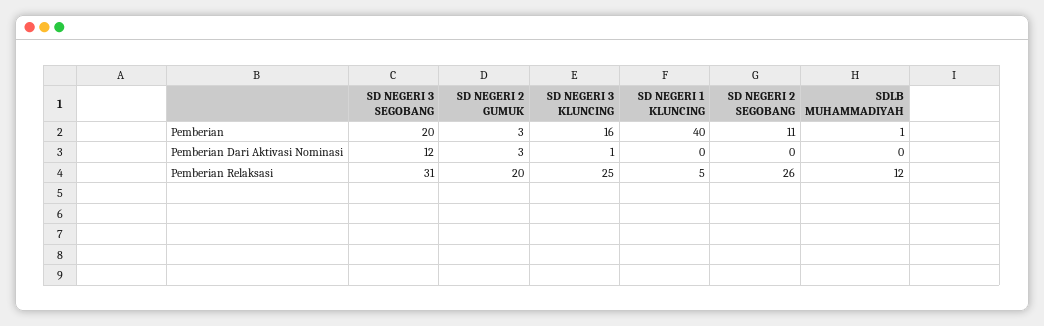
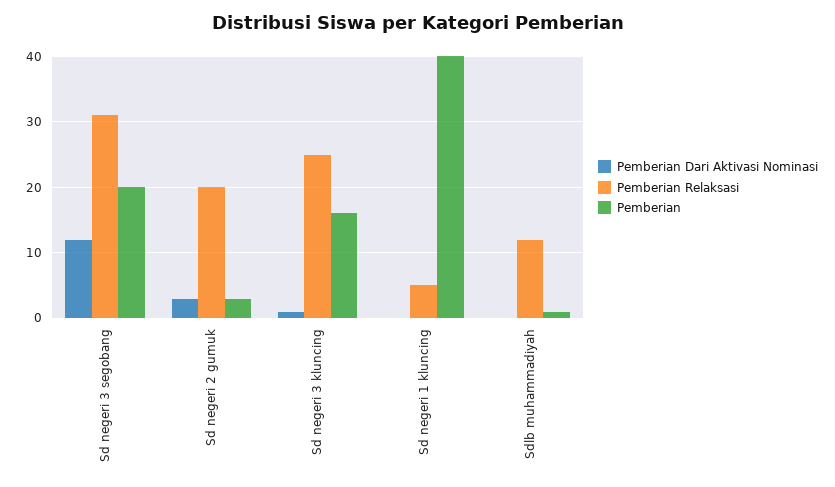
  {
    "Pemberian": {
      "SD NEGERI 3 SEGOBANG": 20,
      "SD NEGERI 2 GUMUK": 3,
      "SD NEGERI 3 KLUNCING": 16,
      "SD NEGERI 1 KLUNCING": 40,
-     "SD NEGERI 2 SEGOBANG": 11,
      "SDLB MUHAMMADIYAH": 1
    },
    "Pemberian Dari Aktivasi Nominasi": {
      "SD NEGERI 3 SEGOBANG": 12,
      "SD NEGERI 2 GUMUK": 3,
      "SD NEGERI 3 KLUNCING": 1,
      "SD NEGERI 1 KLUNCING": 0,
-     "SD NEGERI 2 SEGOBANG": 0,
      "SDLB MUHAMMADIYAH": 0
    },
    "Pemberian Relaksasi": {
      "SD NEGERI 3 SEGOBANG": 31,
      "SD NEGERI 2 GUMUK": 20,
      "SD NEGERI 3 KLUNCING": 25,
      "SD NEGERI 1 KLUNCING": 5,
-     "SD NEGERI 2 SEGOBANG": 26,
      "SDLB MUHAMMADIYAH": 12
    }
  }

